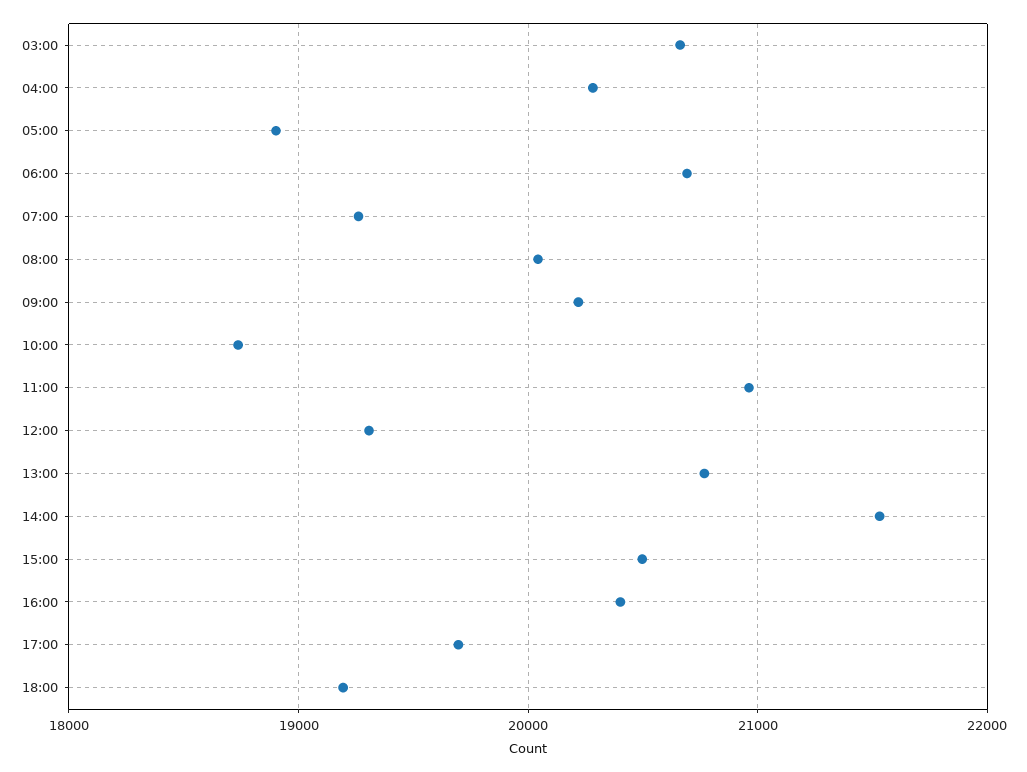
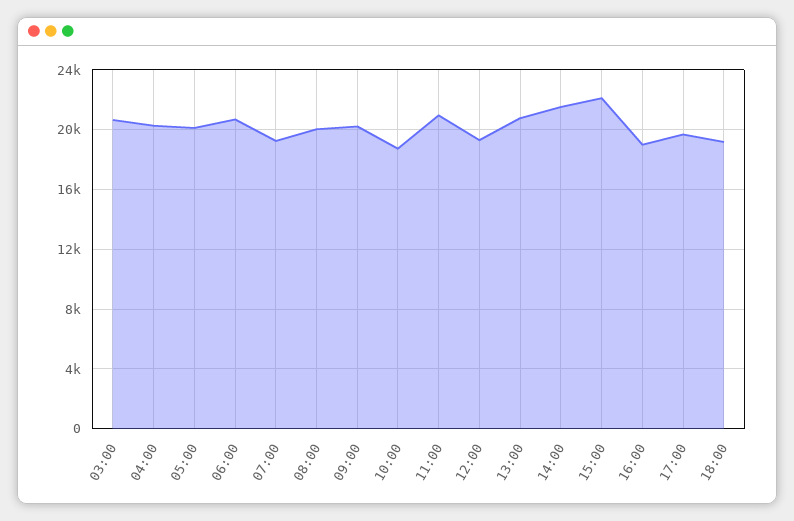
  {
    "03:00": 20700,
    "04:00": 20300,
-   "05:00": 18900,
+   "05:00": 20000,
    "06:00": 20700,
    "07:00": 19300,
    "08:00": 20000,
    "09:00": 20200,
    "10:00": 18700,
    "11:00": 21000,
    "12:00": 19300,
    "13:00": 20800,
    "14:00": 21500,
-   "15:00": 20500,
+   "15:00": 22000,
-   "16:00": 20400,
+   "16:00": 19000,
    "17:00": 19700,
    "18:00": 19200
  }

